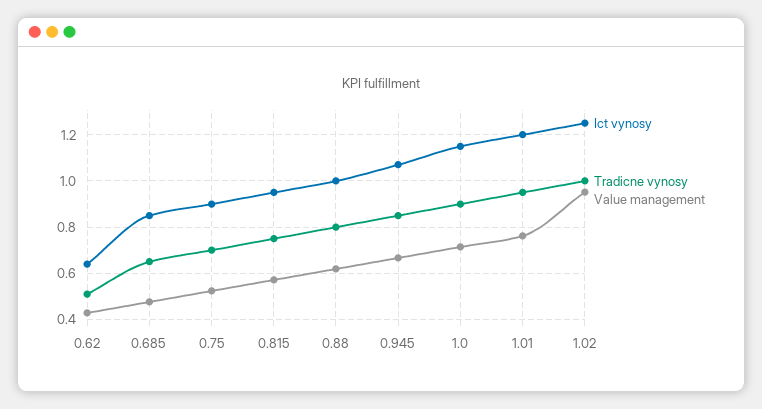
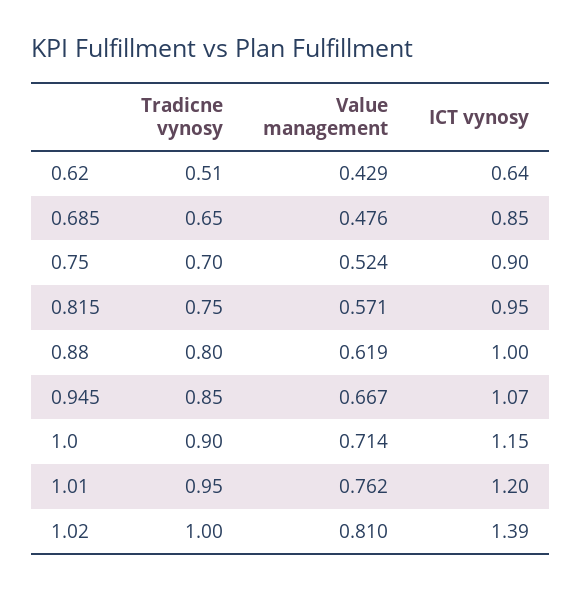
  {
    "Ict vynosy": {
      "0.62": 0.64,
      "0.685": 0.85,
      "0.75": 0.9,
      "0.815": 0.95,
      "0.88": 1,
      "0.945": 1.07,
      "1.0": 1.15,
      "1.01": 1.2,
-     "1.02": 1.25
+     "1.02": 1.39
    },
    "Tradicne vynosy": {
      "0.62": 0.51,
      "0.685": 0.65,
      "0.75": 0.7,
      "0.815": 0.75,
      "0.88": 0.8,
      "0.945": 0.85,
      "1.0": 0.9,
      "1.01": 0.95,
      "1.02": 1
    },
    "Value management": {
      "0.62": 0.429,
      "0.685": 0.476,
      "0.75": 0.524,
      "0.815": 0.571,
      "0.88": 0.619,
      "0.945": 0.667,
      "1.0": 0.714,
      "1.01": 0.762,
-     "1.02": 0.95
+     "1.02": 0.81
    }
  }

